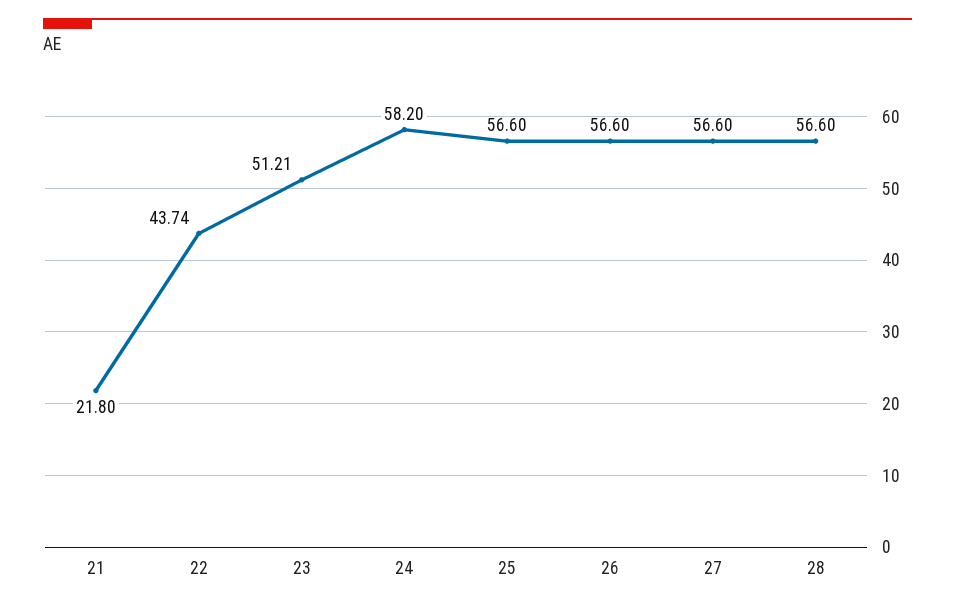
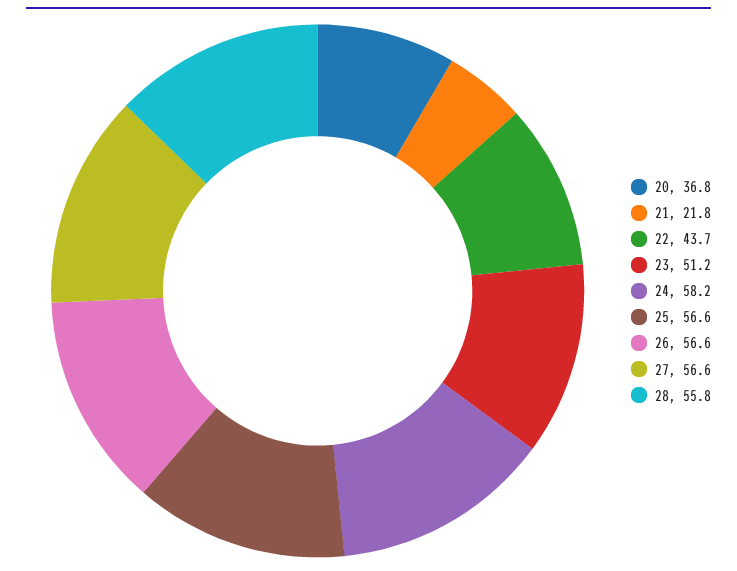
  {
    "21": 21.8,
    "22": 43.74,
    "23": 51.21,
    "24": 58.2,
    "25": 56.6,
    "26": 56.6,
    "27": 56.6,
-   "28": 56.6
+   "28": 55.8,
+   "20": 36.8
  }

